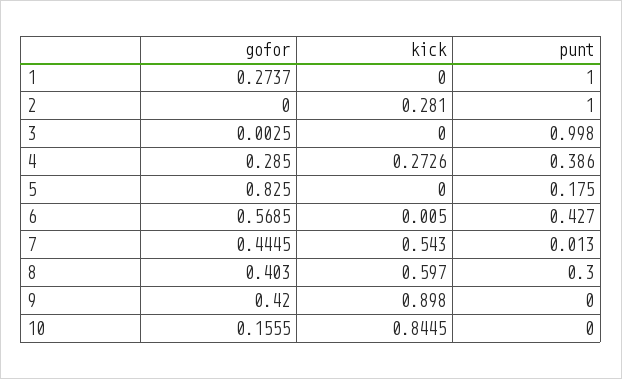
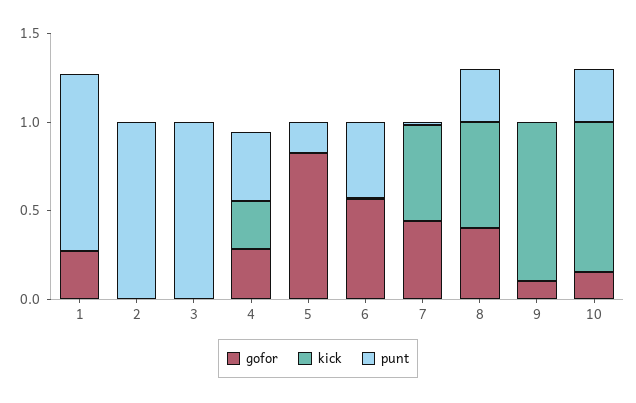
  {
    "gofor": {
      "1": 0.2737,
      "2": 0,
      "3": 0.0025,
      "4": 0.285,
      "5": 0.825,
      "6": 0.5685,
      "7": 0.4445,
      "8": 0.403,
-     "9": 0.42,
+     "9": 0.1,
      "10": 0.1555
    },
    "kick": {
      "1": 0,
-     "2": 0.281,
+     "2": 0,
      "3": 0,
      "4": 0.2726,
      "5": 0,
      "6": 0.005,
      "7": 0.543,
      "8": 0.597,
      "9": 0.898,
      "10": 0.8445
    },
    "punt": {
      "1": 1,
      "2": 1,
      "3": 0.998,
      "4": 0.386,
      "5": 0.175,
      "6": 0.427,
      "7": 0.013,
      "8": 0.3,
      "9": 0,
-     "10": 0
+     "10": 0.3
    }
  }

